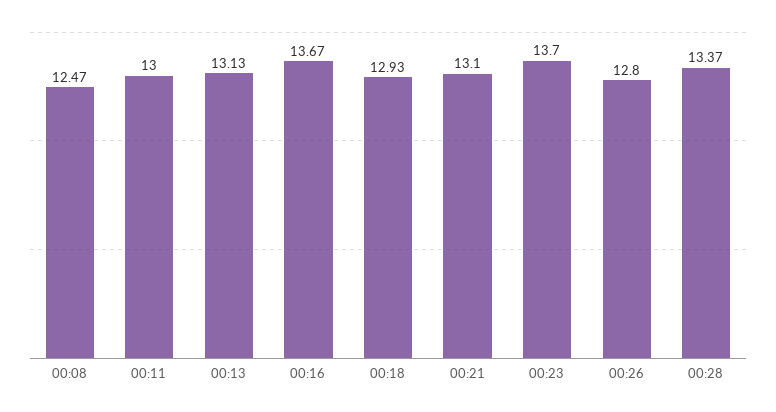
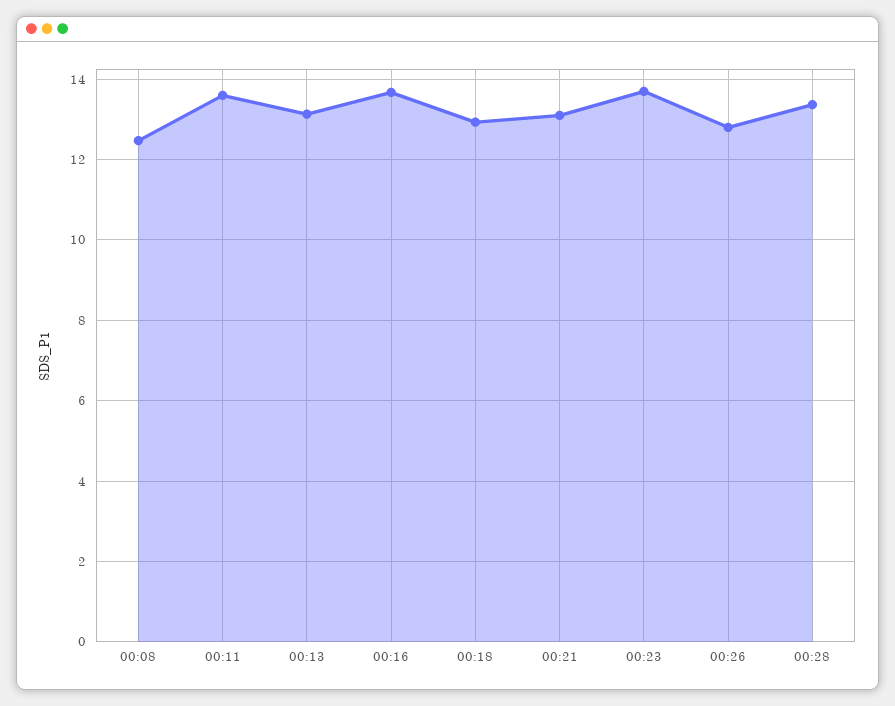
  {
    "00:08": 12.47,
-   "00:11": 13,
+   "00:11": 13.6,
    "00:13": 13.13,
    "00:16": 13.67,
    "00:18": 12.93,
    "00:21": 13.1,
    "00:23": 13.7,
    "00:26": 12.8,
    "00:28": 13.37
  }

